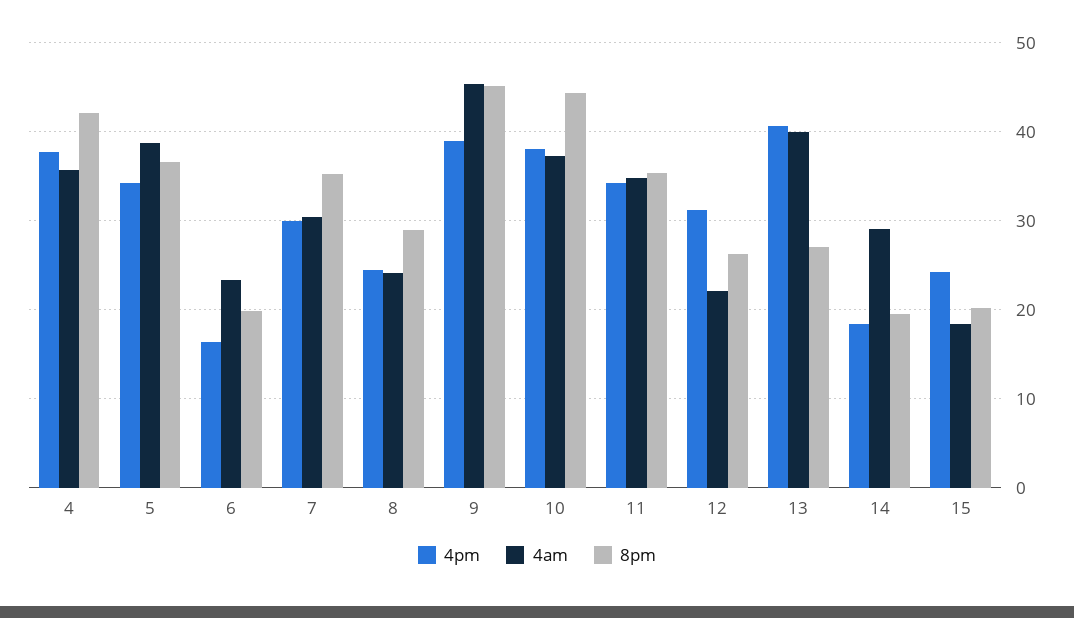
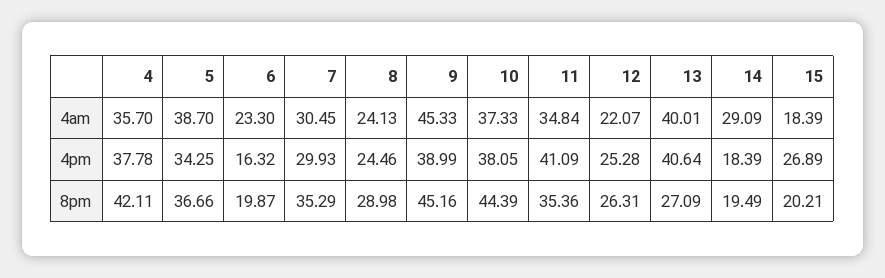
  {
    "4pm": {
      "4": 37.78,
      "5": 34.25,
      "6": 16.32,
      "7": 29.93,
      "8": 24.46,
      "9": 38.99,
      "10": 38.05,
-     "11": 34,
+     "11": 41.09,
-     "12": 31,
+     "12": 25.28,
      "13": 40.64,
      "14": 18.39,
-     "15": 24
+     "15": 26.89
    },
    "4am": {
      "4": 35.7,
      "5": 38.7,
      "6": 23.3,
      "7": 30.45,
      "8": 24.13,
      "9": 45.33,
      "10": 37.33,
      "11": 34.84,
      "12": 22.07,
      "13": 40.01,
      "14": 29.09,
      "15": 18.39
    },
    "8pm": {
      "4": 42.11,
      "5": 36.66,
      "6": 19.87,
      "7": 35.29,
      "8": 28.98,
      "9": 45.16,
      "10": 44.39,
      "11": 35.36,
      "12": 26.31,
      "13": 27.09,
      "14": 19.49,
      "15": 20.21
    }
  }

